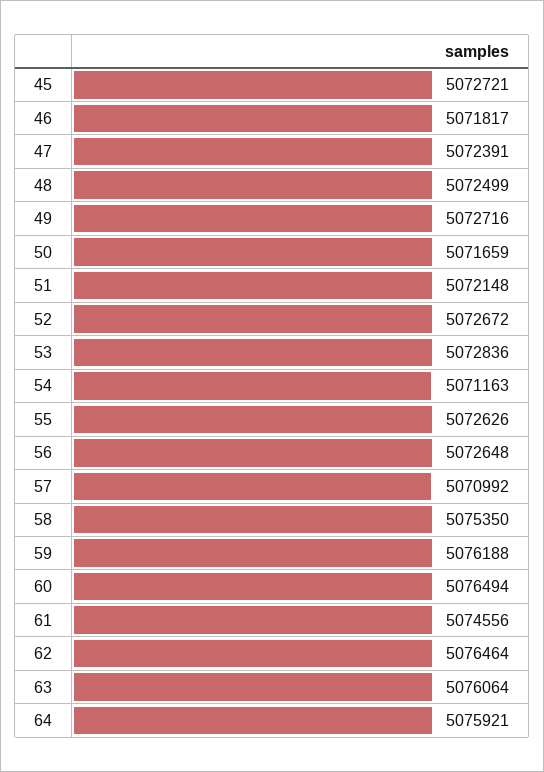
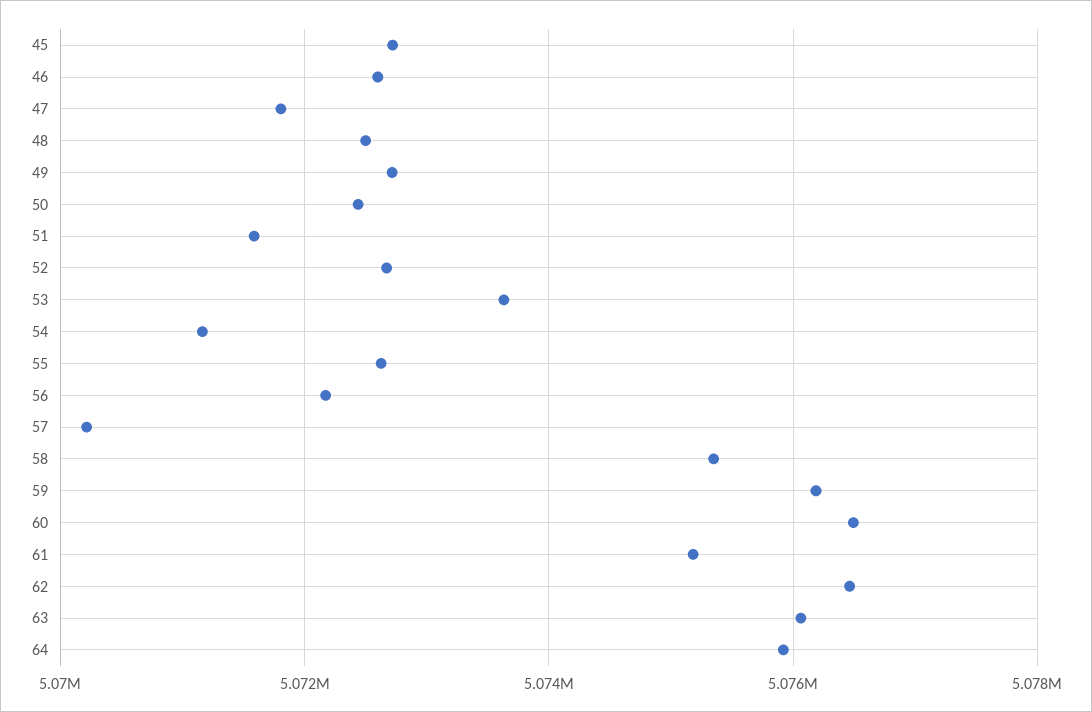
  {
    "45": 5072721,
-   "46": 5071817,
+   "46": 5072600,
-   "47": 5072391,
+   "47": 5071800,
    "48": 5072499,
    "49": 5072716,
-   "50": 5071659,
+   "50": 5072400,
-   "51": 5072148,
+   "51": 5071600,
    "52": 5072672,
-   "53": 5072836,
+   "53": 5073600,
    "54": 5071163,
    "55": 5072626,
-   "56": 5072648,
+   "56": 5072200,
-   "57": 5070992,
+   "57": 5070200,
    "58": 5075350,
    "59": 5076188,
    "60": 5076494,
-   "61": 5074556,
+   "61": 5075200,
    "62": 5076464,
    "63": 5076064,
    "64": 5075921
  }

